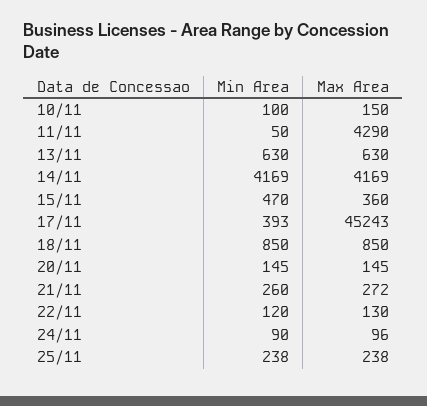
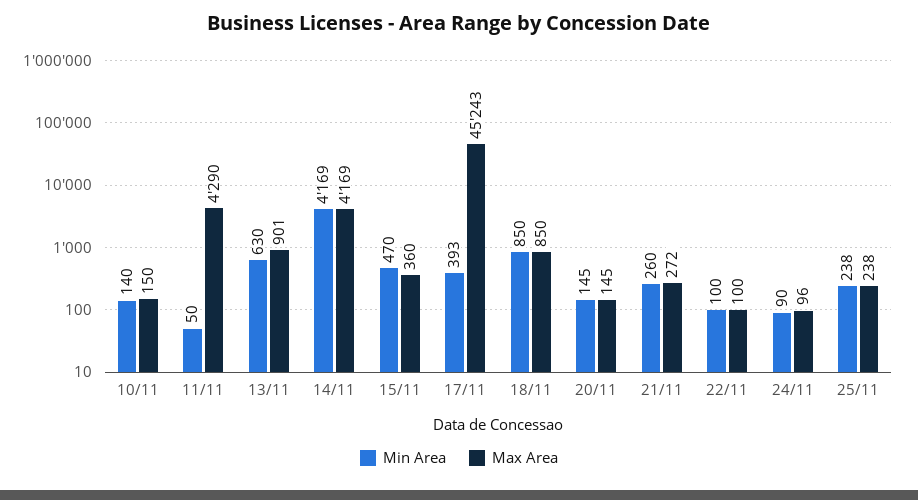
  {
    "Min Area": {
-     "10/11": 100,
+     "10/11": 140,
      "11/11": 50,
      "13/11": 630,
      "14/11": 4169,
      "15/11": 470,
      "17/11": 393,
      "18/11": 850,
      "20/11": 145,
      "21/11": 260,
-     "22/11": 120,
+     "22/11": 100,
      "24/11": 90,
      "25/11": 238
    },
    "Max Area": {
      "10/11": 150,
      "11/11": 4290,
-     "13/11": 630,
+     "13/11": 901,
      "14/11": 4169,
      "15/11": 360,
      "17/11": 45243,
      "18/11": 850,
      "20/11": 145,
      "21/11": 272,
-     "22/11": 130,
+     "22/11": 100,
      "24/11": 96,
      "25/11": 238
    }
  }

